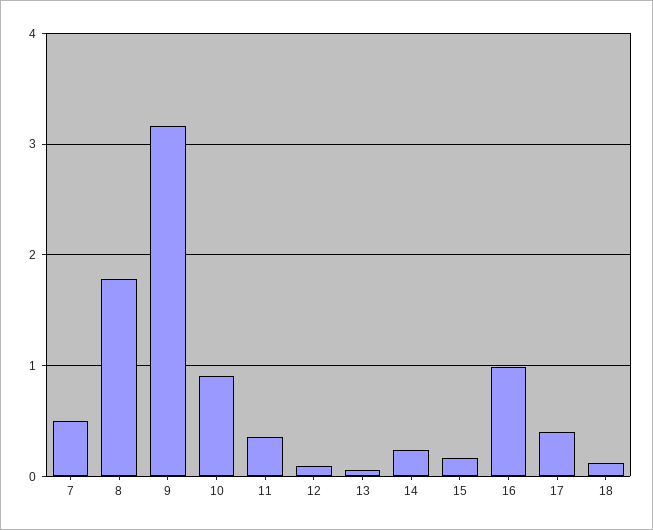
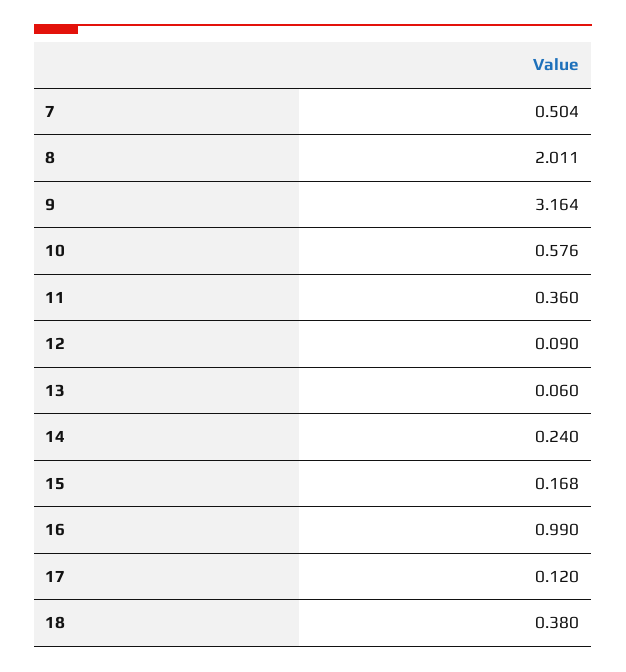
  {
    "7": 0.504,
-   "8": 1.8,
+   "8": 2.011,
    "9": 3.164,
-   "10": 0.9,
+   "10": 0.576,
    "11": 0.36,
    "12": 0.09,
    "13": 0.06,
    "14": 0.24,
    "15": 0.168,
    "16": 0.99,
-   "17": 0.4,
+   "17": 0.12,
-   "18": 0.1
+   "18": 0.38
  }

